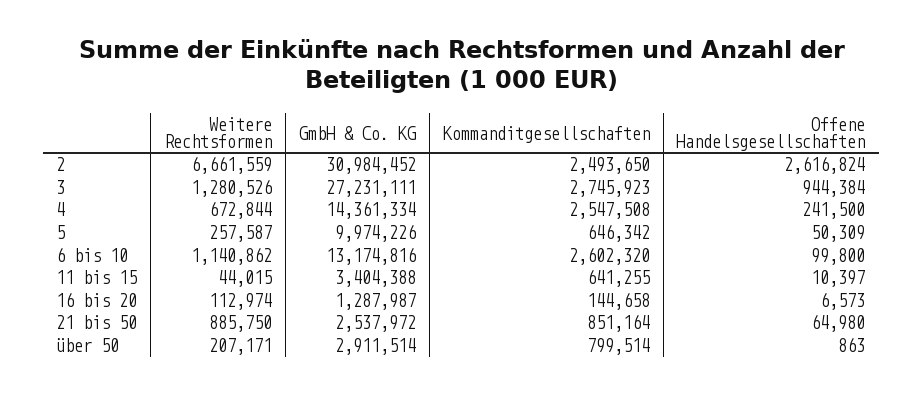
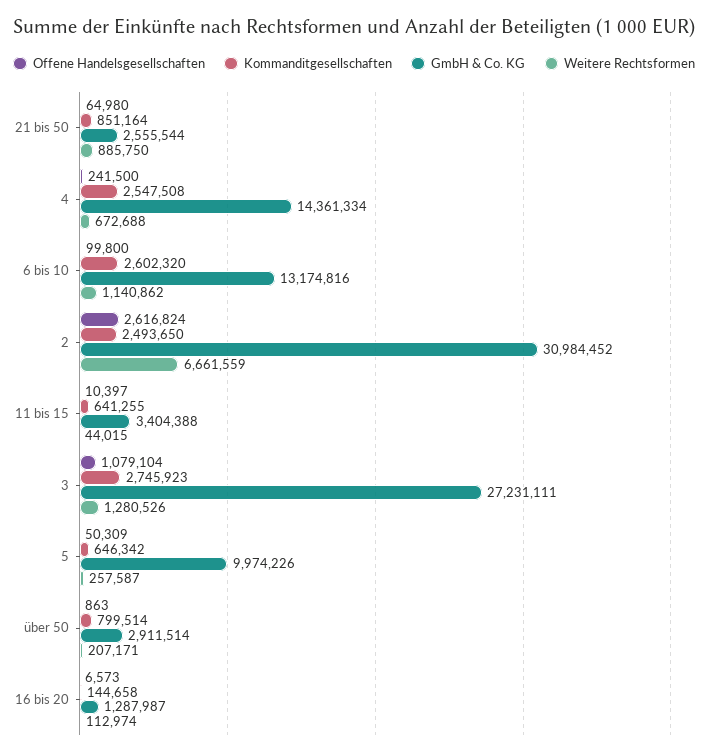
  {
    "Weitere Rechtsformen": {
      "2": 6661559,
      "3": 1280526,
-     "4": 672844,
+     "4": 672688,
      "5": 257587,
      "6 bis 10": 1140862,
      "11 bis 15": 44015,
      "16 bis 20": 112974,
      "21 bis 50": 885750,
      "über 50": 207171
    },
    "GmbH & Co. KG": {
      "2": 30984452,
      "3": 27231111,
      "4": 14361334,
      "5": 9974226,
      "6 bis 10": 13174816,
      "11 bis 15": 3404388,
      "16 bis 20": 1287987,
-     "21 bis 50": 2537972,
+     "21 bis 50": 2555544,
      "über 50": 2911514
    },
    "Kommanditgesellschaften": {
      "2": 2493650,
      "3": 2745923,
      "4": 2547508,
      "5": 646342,
      "6 bis 10": 2602320,
      "11 bis 15": 641255,
      "16 bis 20": 144658,
      "21 bis 50": 851164,
      "über 50": 799514
    },
    "Offene Handelsgesellschaften": {
      "2": 2616824,
-     "3": 944384,
+     "3": 1079104,
      "4": 241500,
      "5": 50309,
      "6 bis 10": 99800,
      "11 bis 15": 10397,
      "16 bis 20": 6573,
      "21 bis 50": 64980,
      "über 50": 863
    }
  }

